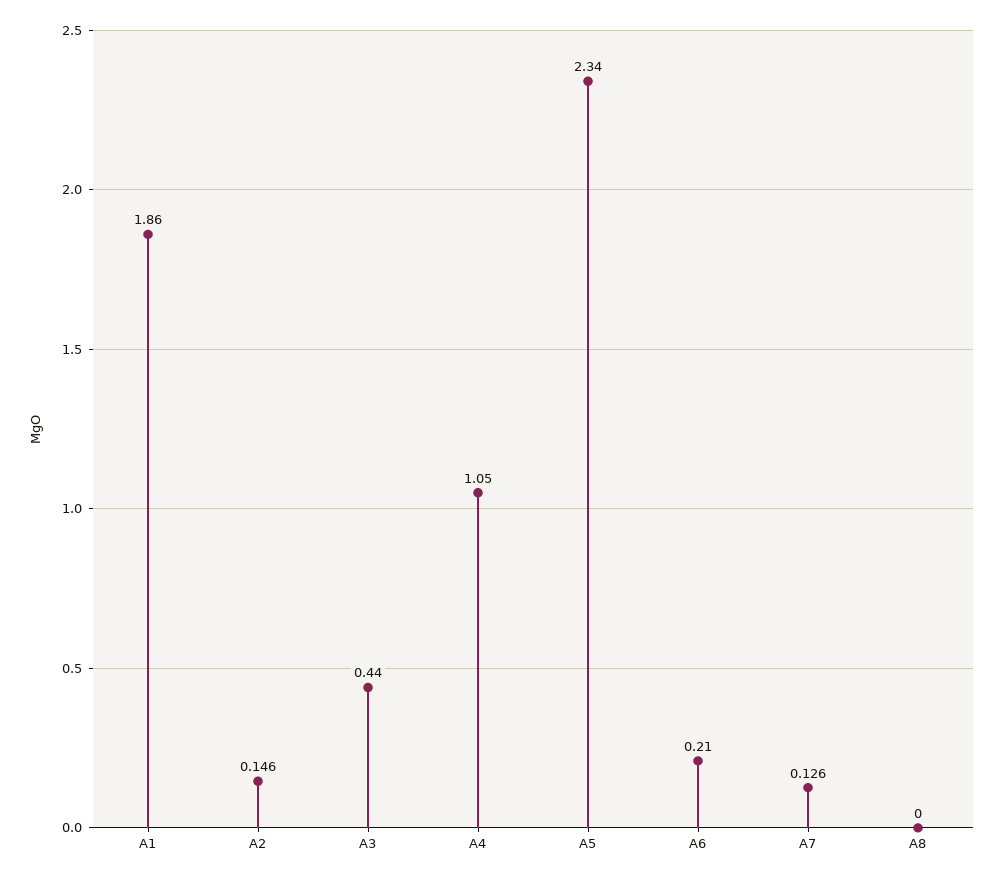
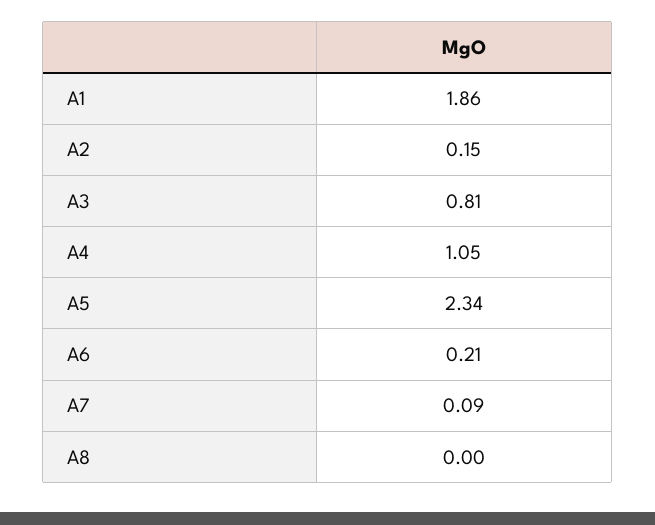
  {
    "A1": 1.86,
    "A2": 0.146,
-   "A3": 0.44,
+   "A3": 0.81,
    "A4": 1.05,
    "A5": 2.34,
    "A6": 0.21,
-   "A7": 0.126,
+   "A7": 0.09,
    "A8": 0
  }

